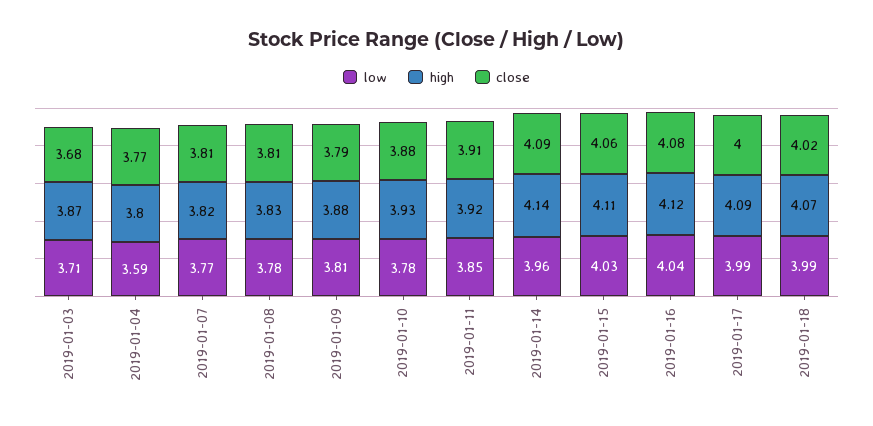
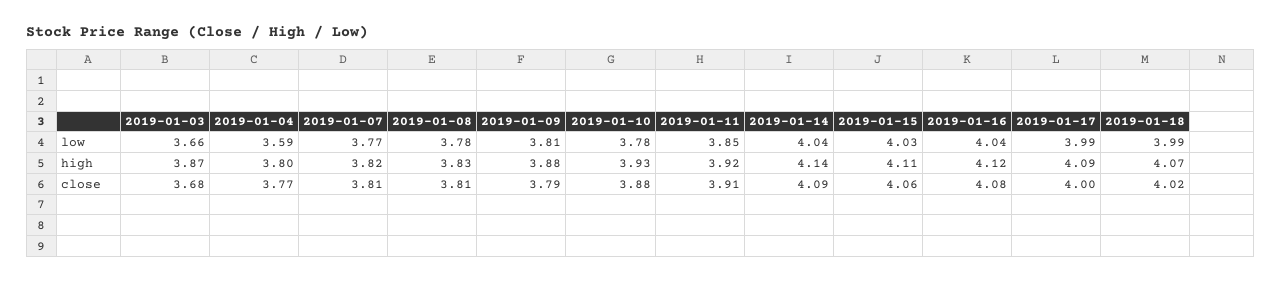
  {
    "low": {
-     "2019-01-03": 3.71,
+     "2019-01-03": 3.66,
      "2019-01-04": 3.59,
      "2019-01-07": 3.77,
      "2019-01-08": 3.78,
      "2019-01-09": 3.81,
      "2019-01-10": 3.78,
      "2019-01-11": 3.85,
-     "2019-01-14": 3.96,
+     "2019-01-14": 4.04,
      "2019-01-15": 4.03,
      "2019-01-16": 4.04,
      "2019-01-17": 3.99,
      "2019-01-18": 3.99
    },
    "high": {
      "2019-01-03": 3.87,
      "2019-01-04": 3.8,
      "2019-01-07": 3.82,
      "2019-01-08": 3.83,
      "2019-01-09": 3.88,
      "2019-01-10": 3.93,
      "2019-01-11": 3.92,
      "2019-01-14": 4.14,
      "2019-01-15": 4.11,
      "2019-01-16": 4.12,
      "2019-01-17": 4.09,
      "2019-01-18": 4.07
    },
    "close": {
      "2019-01-03": 3.68,
      "2019-01-04": 3.77,
      "2019-01-07": 3.81,
      "2019-01-08": 3.81,
      "2019-01-09": 3.79,
      "2019-01-10": 3.88,
      "2019-01-11": 3.91,
      "2019-01-14": 4.09,
      "2019-01-15": 4.06,
      "2019-01-16": 4.08,
      "2019-01-17": 4,
      "2019-01-18": 4.02
    }
  }

